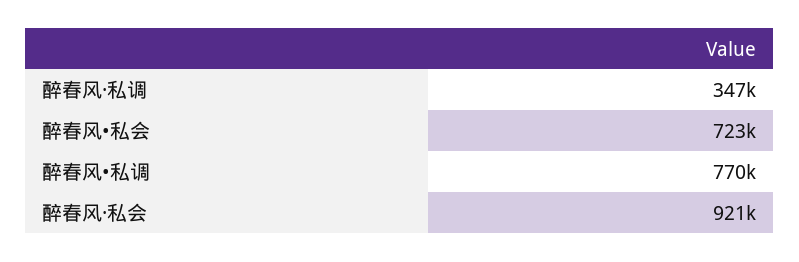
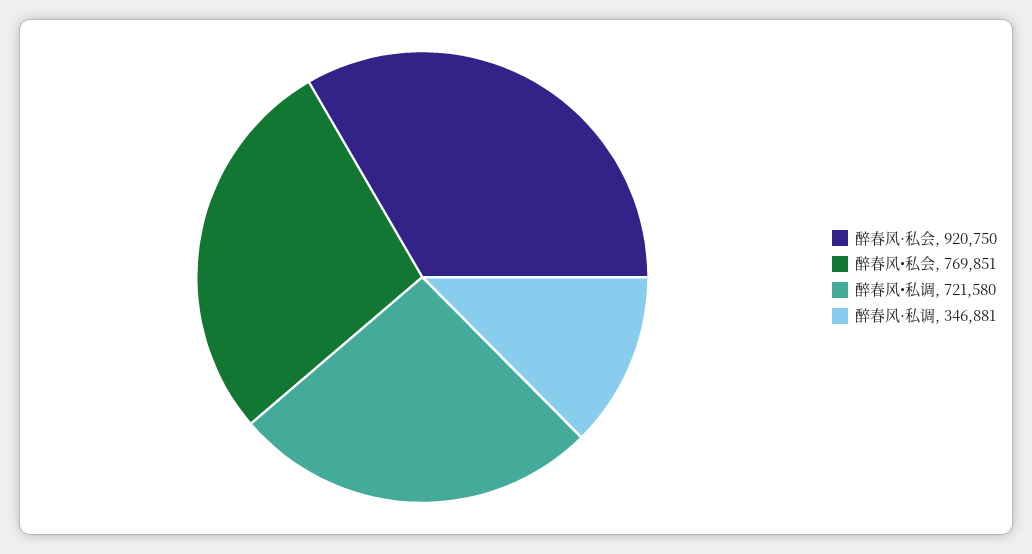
  {
    "醉春风·私调": 346881,
-   "醉春风•私会": 723000,
+   "醉春风•私会": 769851,
-   "醉春风•私调": 770000,
+   "醉春风•私调": 721580,
    "醉春风·私会": 920750
  }

